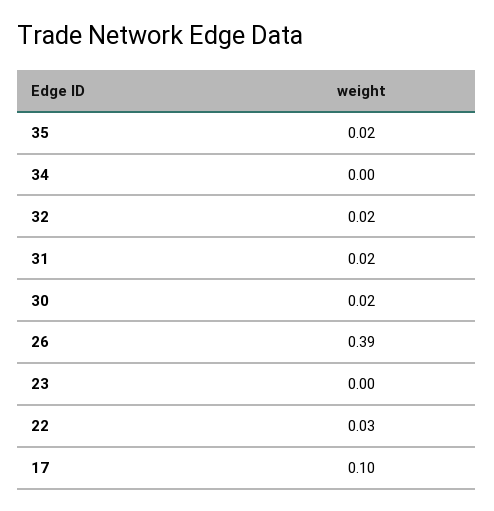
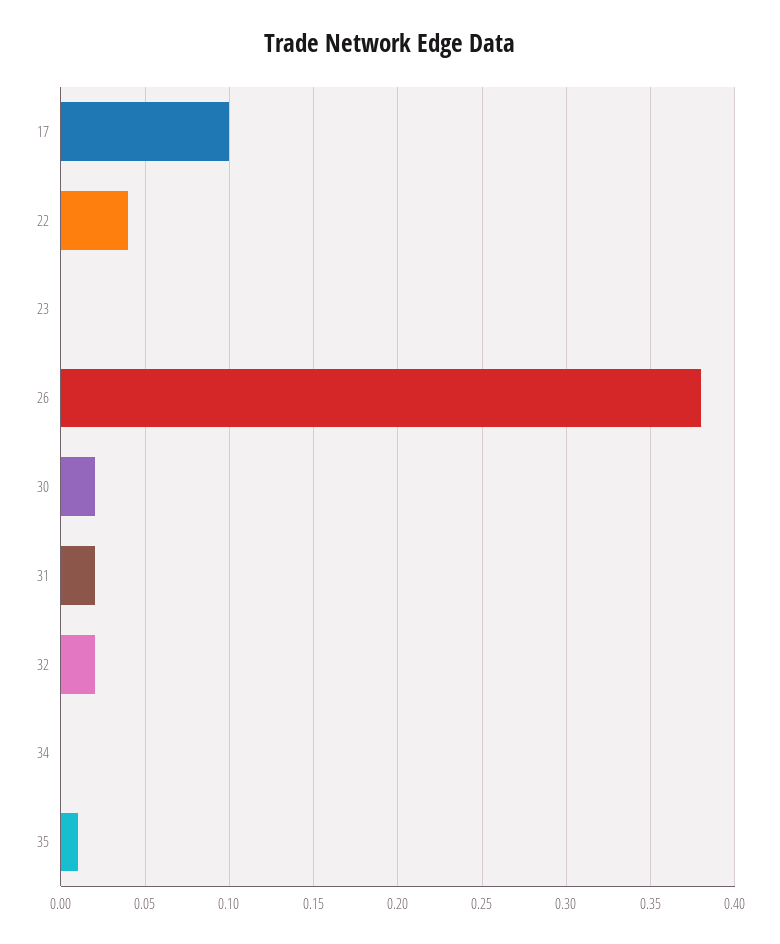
  {
-   "35": 0.02,
+   "35": 0.01,
    "34": 0,
    "32": 0.02,
    "31": 0.02,
    "30": 0.02,
-   "26": 0.39,
+   "26": 0.38,
    "23": 0,
-   "22": 0.03,
+   "22": 0.04,
    "17": 0.1
  }

